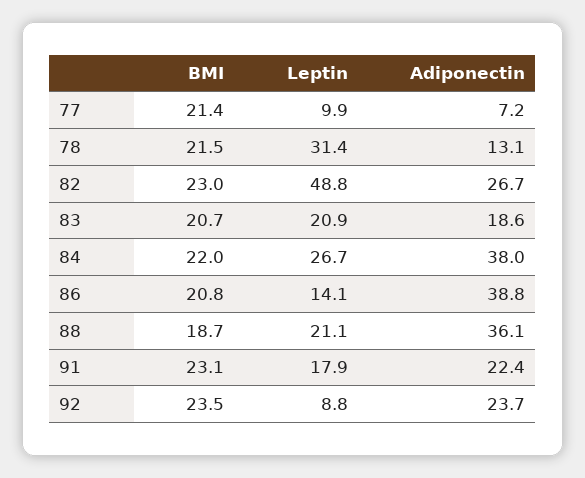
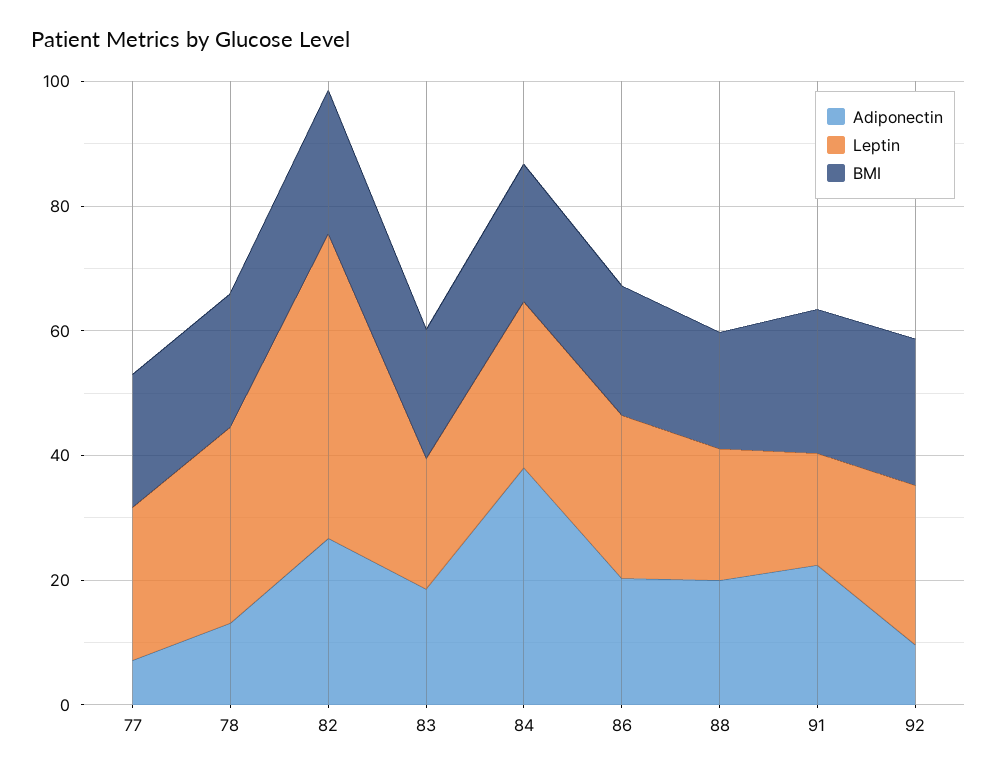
  {
    "BMI": {
      "77": 21.4,
      "78": 21.5,
      "82": 23,
      "83": 20.7,
      "84": 22,
      "86": 20.8,
      "88": 18.7,
      "91": 23.1,
      "92": 23.5
    },
    "Leptin": {
-     "77": 9.9,
+     "77": 25,
      "78": 31.4,
      "82": 48.8,
      "83": 20.9,
      "84": 26.7,
-     "86": 14.1,
+     "86": 25,
      "88": 21.1,
      "91": 17.9,
-     "92": 8.8
+     "92": 25
    },
    "Adiponectin": {
      "77": 7.2,
      "78": 13.1,
      "82": 26.7,
      "83": 18.6,
      "84": 38,
-     "86": 38.8,
+     "86": 20,
-     "88": 36.1,
+     "88": 20,
      "91": 22.4,
-     "92": 23.7
+     "92": 10
    }
  }

